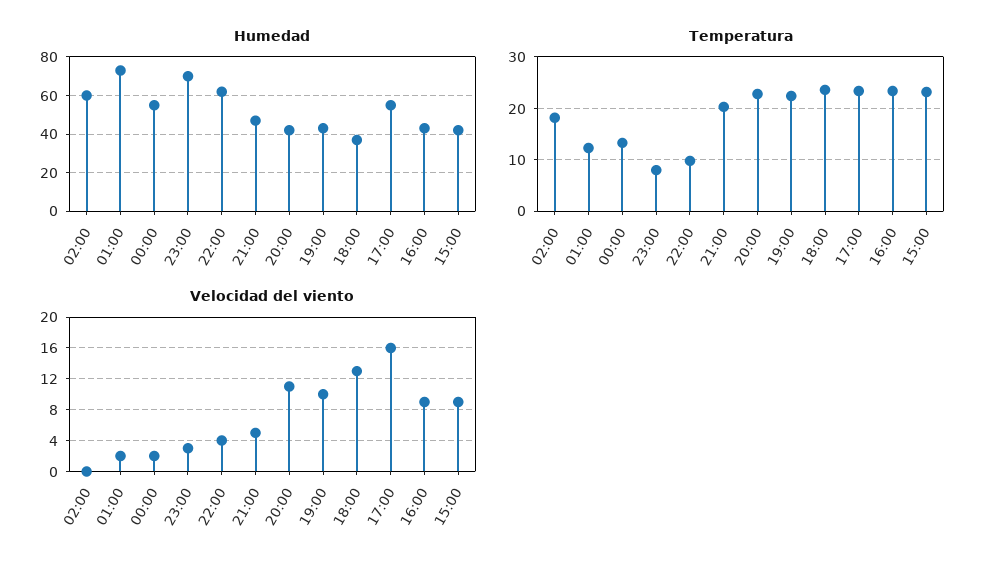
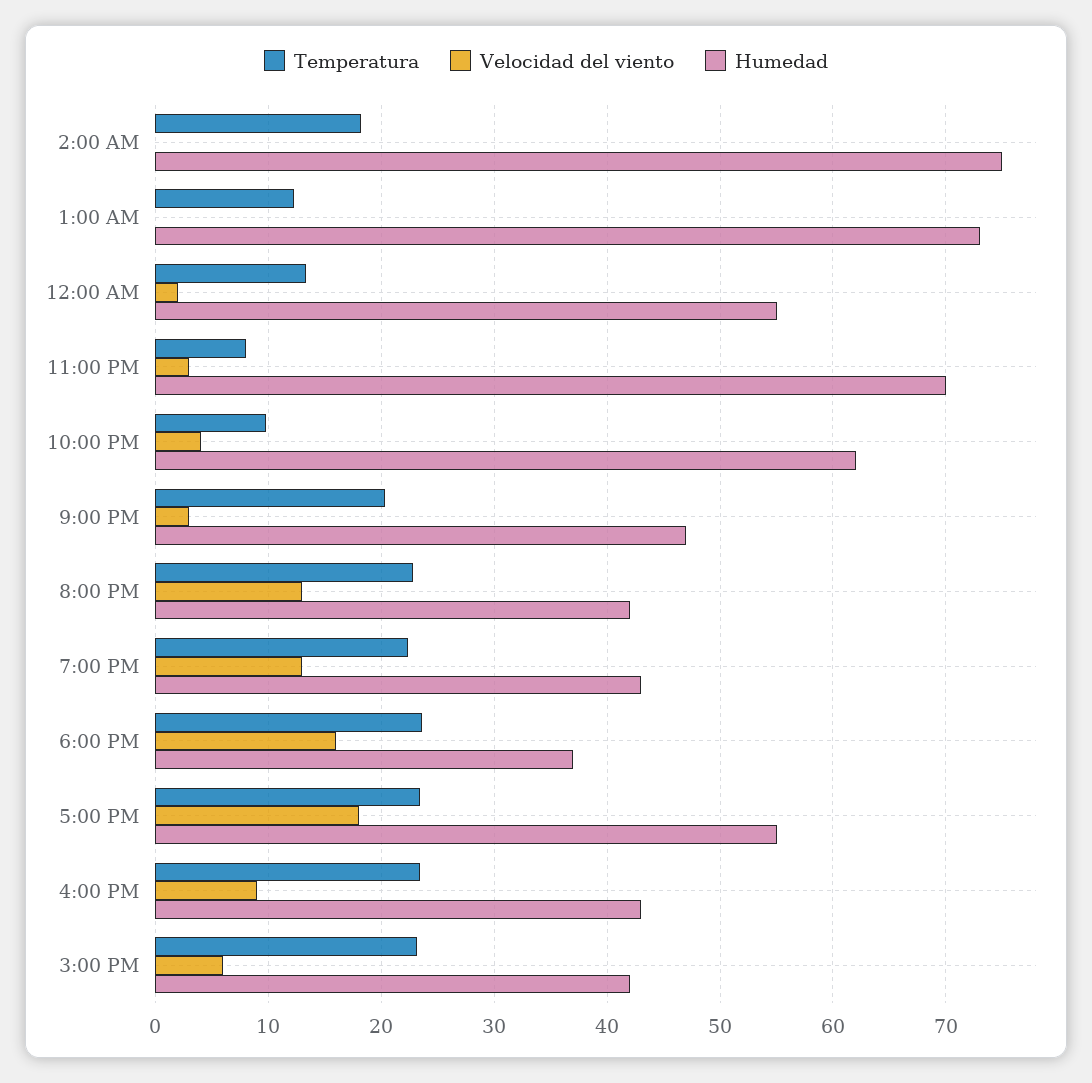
  {
    "Humedad": {
-     "02:00": 60,
+     "02:00": 75,
      "01:00": 73,
      "00:00": 55,
      "23:00": 70,
      "22:00": 62,
      "21:00": 47,
      "20:00": 42,
      "19:00": 43,
      "18:00": 37,
      "17:00": 55,
      "16:00": 43,
      "15:00": 42
    },
    "Temperatura": {
      "02:00": 18,
      "01:00": 12,
      "00:00": 13,
      "23:00": 8,
      "22:00": 10,
      "21:00": 20,
      "20:00": 23,
      "19:00": 22,
      "18:00": 24,
      "17:00": 23,
      "16:00": 23,
      "15:00": 23
    },
    "Velocidad del viento": {
      "02:00": 0,
-     "01:00": 2,
+     "01:00": 0,
      "00:00": 2,
      "23:00": 3,
      "22:00": 4,
-     "21:00": 5,
+     "21:00": 3,
-     "20:00": 11,
+     "20:00": 13,
-     "19:00": 10,
+     "19:00": 13,
-     "18:00": 13,
+     "18:00": 16,
-     "17:00": 16,
+     "17:00": 18,
      "16:00": 9,
-     "15:00": 9
+     "15:00": 6
    }
  }

